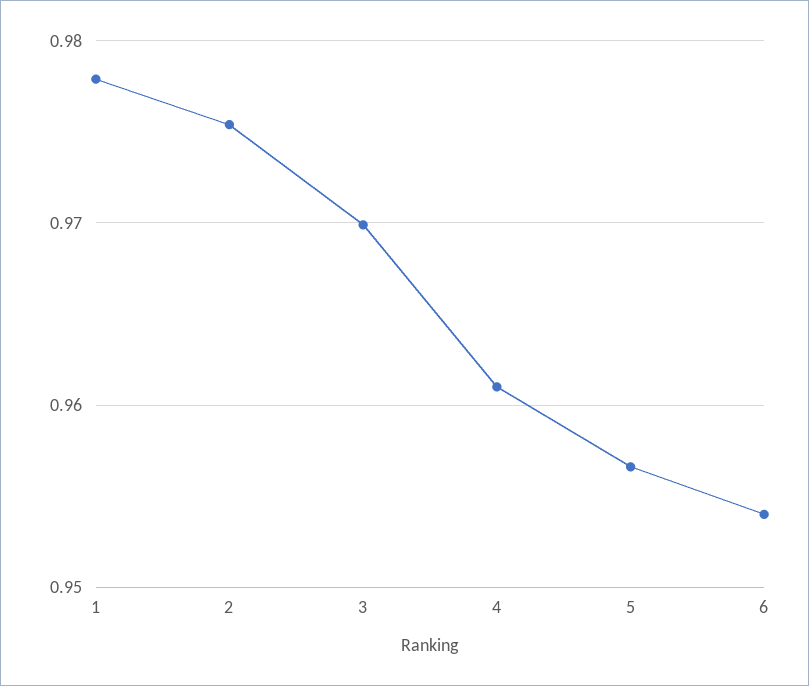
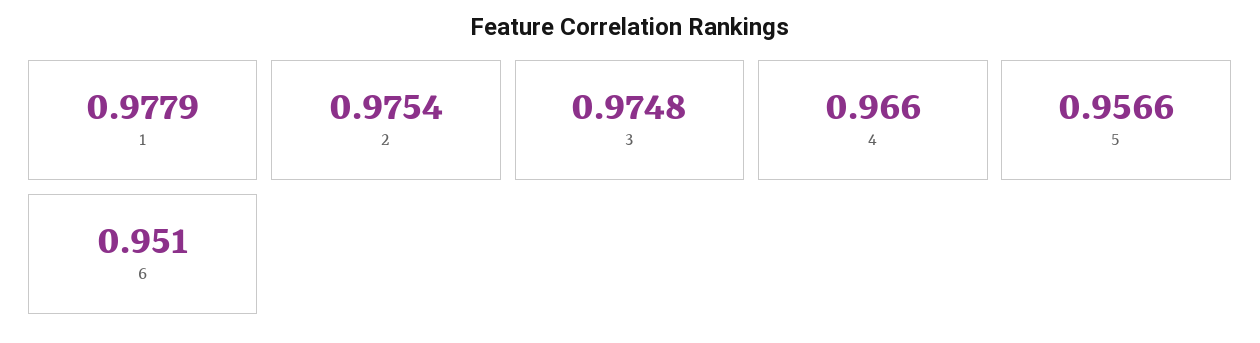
  {
    "1": 0.9779,
    "2": 0.9754,
-   "3": 0.97,
+   "3": 0.9748,
-   "4": 0.961,
+   "4": 0.966,
    "5": 0.9566,
-   "6": 0.954
+   "6": 0.951
  }

